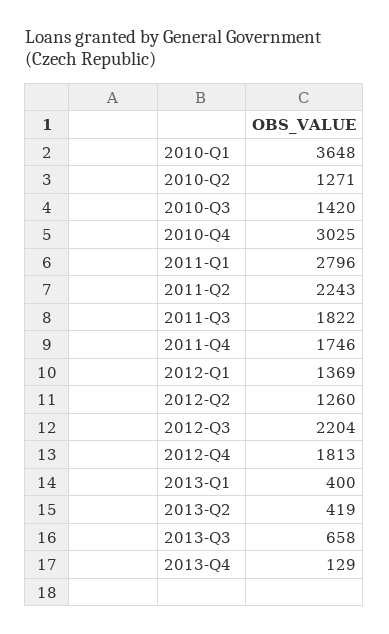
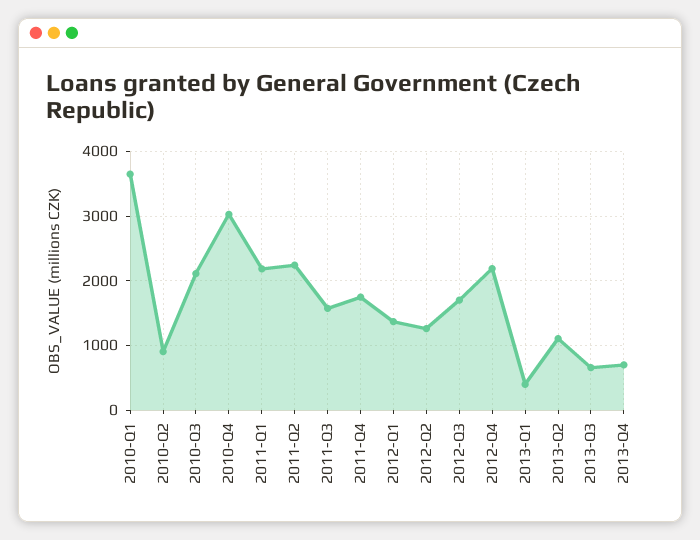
  {
    "2010-Q1": 3648,
-   "2010-Q2": 1271,
+   "2010-Q2": 900,
-   "2010-Q3": 1420,
+   "2010-Q3": 2100,
    "2010-Q4": 3025,
-   "2011-Q1": 2796,
+   "2011-Q1": 2200,
    "2011-Q2": 2243,
-   "2011-Q3": 1822,
+   "2011-Q3": 1600,
    "2011-Q4": 1746,
    "2012-Q1": 1369,
    "2012-Q2": 1260,
-   "2012-Q3": 2204,
+   "2012-Q3": 1700,
-   "2012-Q4": 1813,
+   "2012-Q4": 2200,
    "2013-Q1": 400,
-   "2013-Q2": 419,
+   "2013-Q2": 1100,
    "2013-Q3": 658,
-   "2013-Q4": 129
+   "2013-Q4": 700
  }

